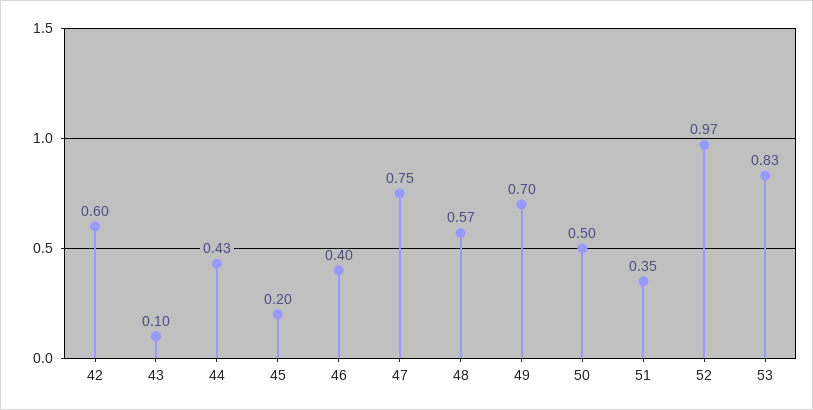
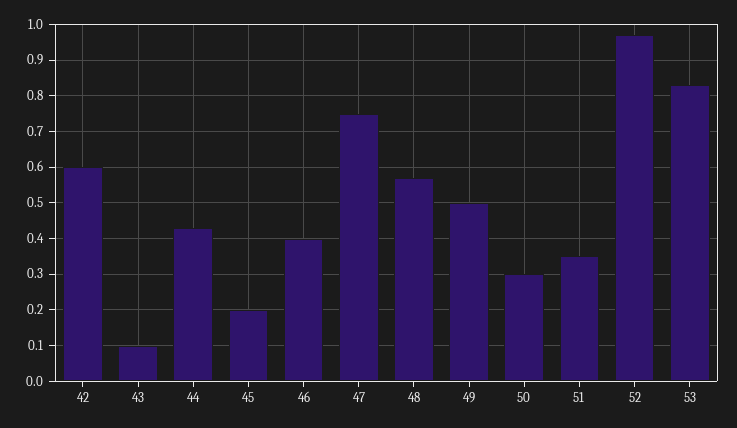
  {
    "42": 0.6,
    "43": 0.1,
    "44": 0.43,
    "45": 0.2,
    "46": 0.4,
    "47": 0.75,
    "48": 0.57,
-   "49": 0.7,
+   "49": 0.5,
-   "50": 0.5,
+   "50": 0.3,
    "51": 0.35,
    "52": 0.97,
    "53": 0.83
  }

